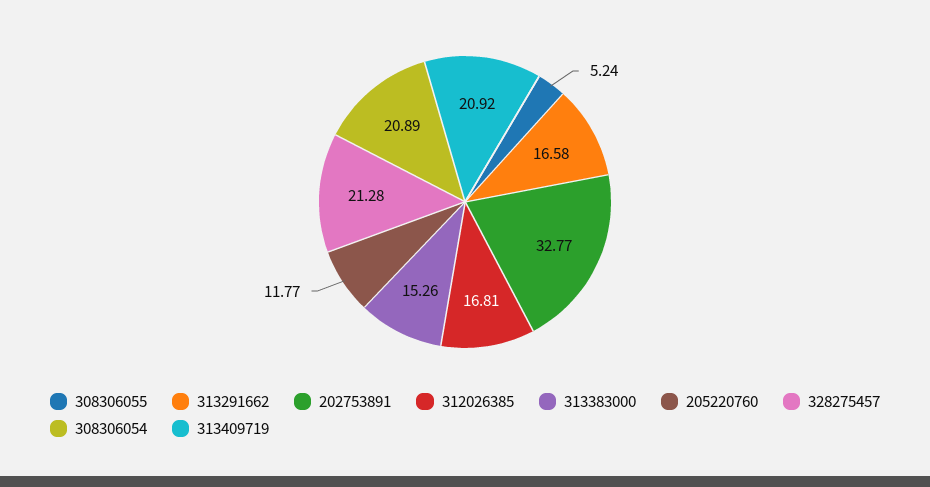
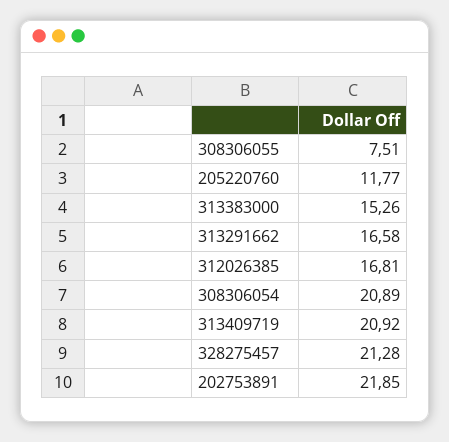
  {
-   "308306055": 5.24,
+   "308306055": 7.51,
    "313291662": 16.58,
-   "202753891": 32.77,
+   "202753891": 21.85,
    "312026385": 16.81,
    "313383000": 15.26,
    "205220760": 11.77,
    "328275457": 21.28,
    "308306054": 20.89,
    "313409719": 20.92
  }

